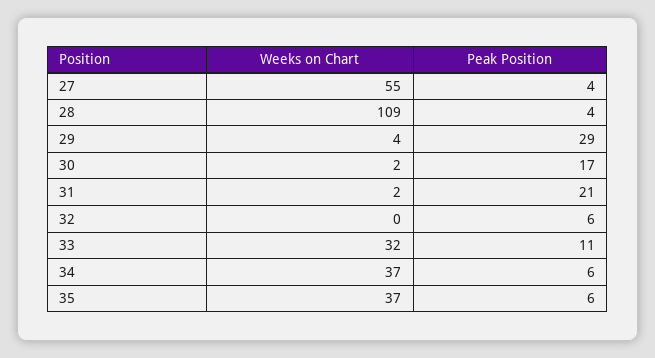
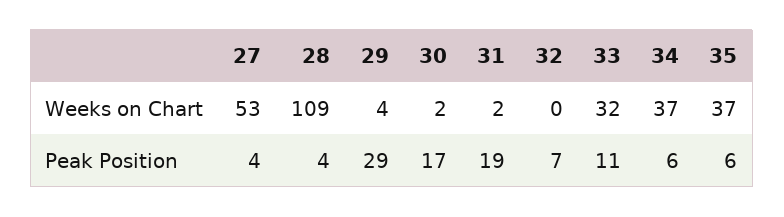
  {
    "Weeks on Chart": {
-     "27": 55,
+     "27": 53,
      "28": 109,
      "29": 4,
      "30": 2,
      "31": 2,
      "32": 0,
      "33": 32,
      "34": 37,
      "35": 37
    },
    "Peak Position": {
      "27": 4,
      "28": 4,
      "29": 29,
      "30": 17,
-     "31": 21,
+     "31": 19,
-     "32": 6,
+     "32": 7,
      "33": 11,
      "34": 6,
      "35": 6
    }
  }

